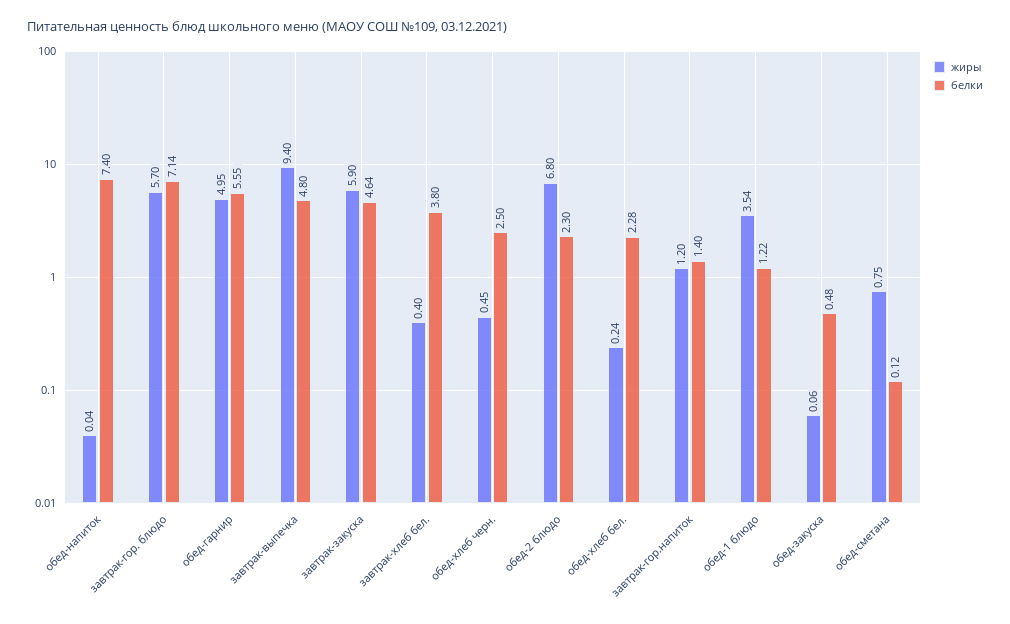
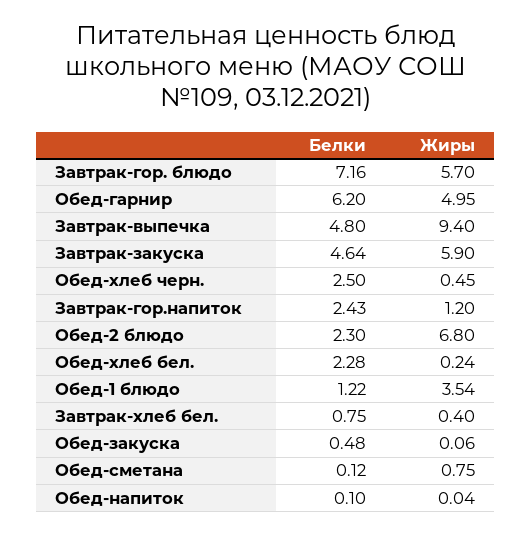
  {
    "жиры": {
      "обед-напиток": 0.04,
      "завтрак-гор. блюдо": 5.7,
      "обед-гарнир": 4.95,
      "завтрак-выпечка": 9.4,
      "завтрак-закуска": 5.9,
      "завтрак-хлеб бел.": 0.4,
      "обед-хлеб черн.": 0.45,
      "обед-2 блюдо": 6.8,
      "обед-хлеб бел.": 0.24,
      "завтрак-гор.напиток": 1.2,
      "обед-1 блюдо": 3.54,
      "обед-закуска": 0.06,
      "обед-сметана": 0.75
    },
    "белки": {
-     "обед-напиток": 7.4,
+     "обед-напиток": 0.1,
-     "завтрак-гор. блюдо": 7.14,
+     "завтрак-гор. блюдо": 7.16,
-     "обед-гарнир": 5.55,
+     "обед-гарнир": 6.2,
      "завтрак-выпечка": 4.8,
      "завтрак-закуска": 4.64,
-     "завтрак-хлеб бел.": 3.8,
+     "завтрак-хлеб бел.": 0.75,
      "обед-хлеб черн.": 2.5,
      "обед-2 блюдо": 2.3,
      "обед-хлеб бел.": 2.28,
-     "завтрак-гор.напиток": 1.4,
+     "завтрак-гор.напиток": 2.43,
      "обед-1 блюдо": 1.22,
      "обед-закуска": 0.48,
      "обед-сметана": 0.12
    }
  }

